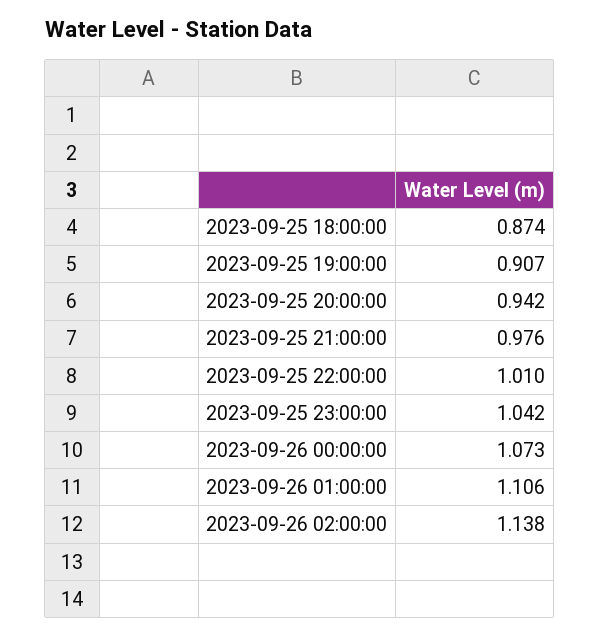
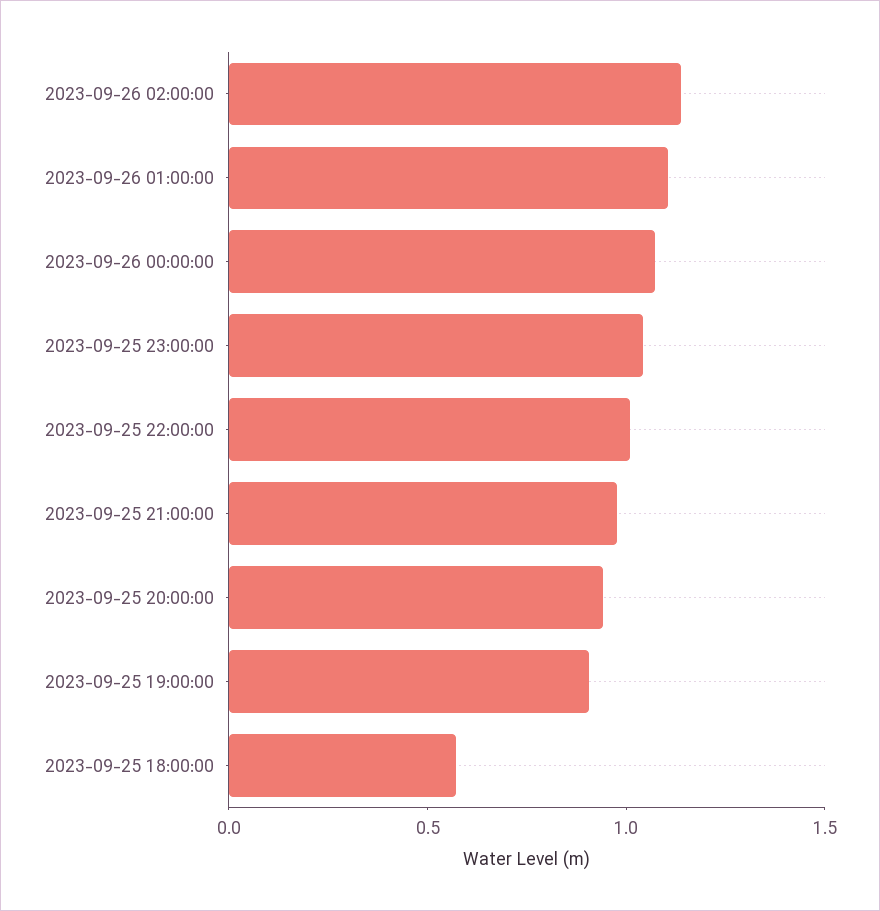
  {
-   "2023-09-25 18:00:00": 0.874,
+   "2023-09-25 18:00:00": 0.6,
    "2023-09-25 19:00:00": 0.907,
    "2023-09-25 20:00:00": 0.942,
    "2023-09-25 21:00:00": 0.976,
    "2023-09-25 22:00:00": 1.01,
    "2023-09-25 23:00:00": 1.042,
    "2023-09-26 00:00:00": 1.073,
    "2023-09-26 01:00:00": 1.106,
    "2023-09-26 02:00:00": 1.138
  }

